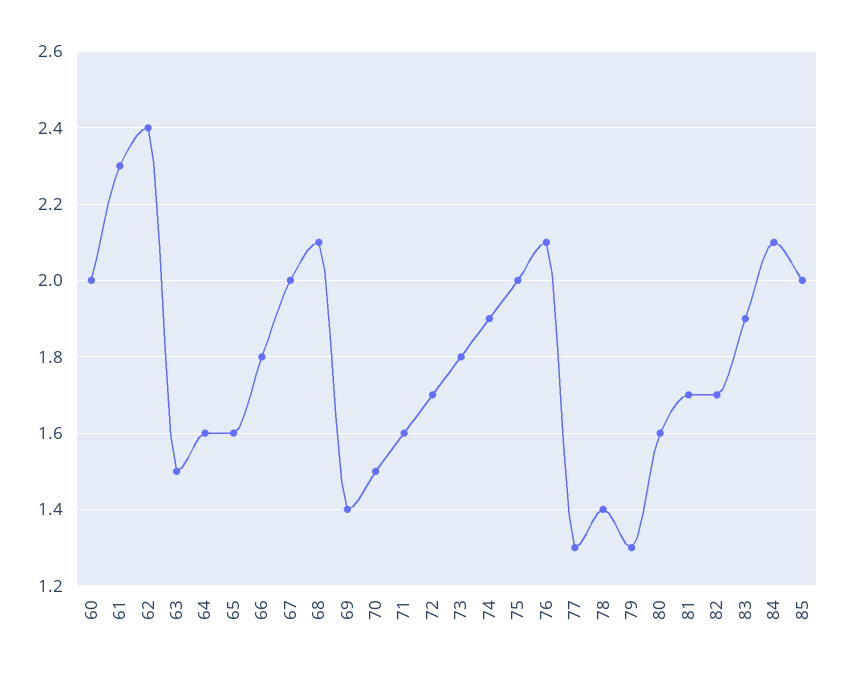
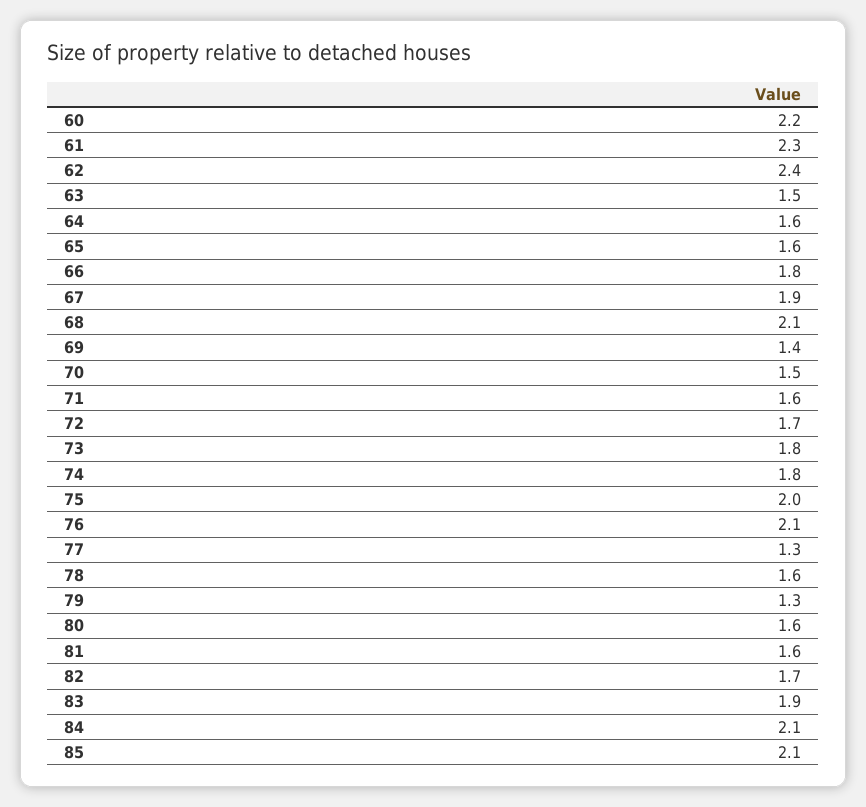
  {
-   "60": 2,
+   "60": 2.2,
    "61": 2.3,
    "62": 2.4,
    "63": 1.5,
    "64": 1.6,
    "65": 1.6,
    "66": 1.8,
-   "67": 2,
+   "67": 1.9,
    "68": 2.1,
    "69": 1.4,
    "70": 1.5,
    "71": 1.6,
    "72": 1.7,
    "73": 1.8,
-   "74": 1.9,
+   "74": 1.8,
    "75": 2,
    "76": 2.1,
    "77": 1.3,
-   "78": 1.4,
+   "78": 1.6,
    "79": 1.3,
    "80": 1.6,
-   "81": 1.7,
+   "81": 1.6,
    "82": 1.7,
    "83": 1.9,
    "84": 2.1,
-   "85": 2
+   "85": 2.1
  }

